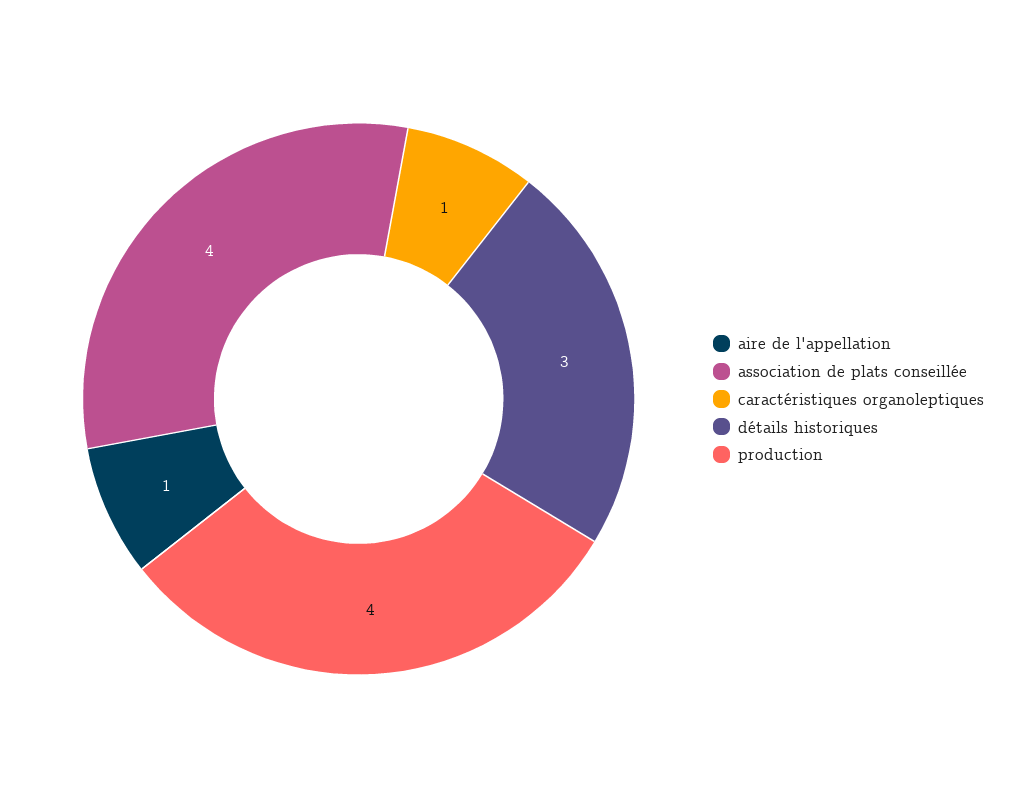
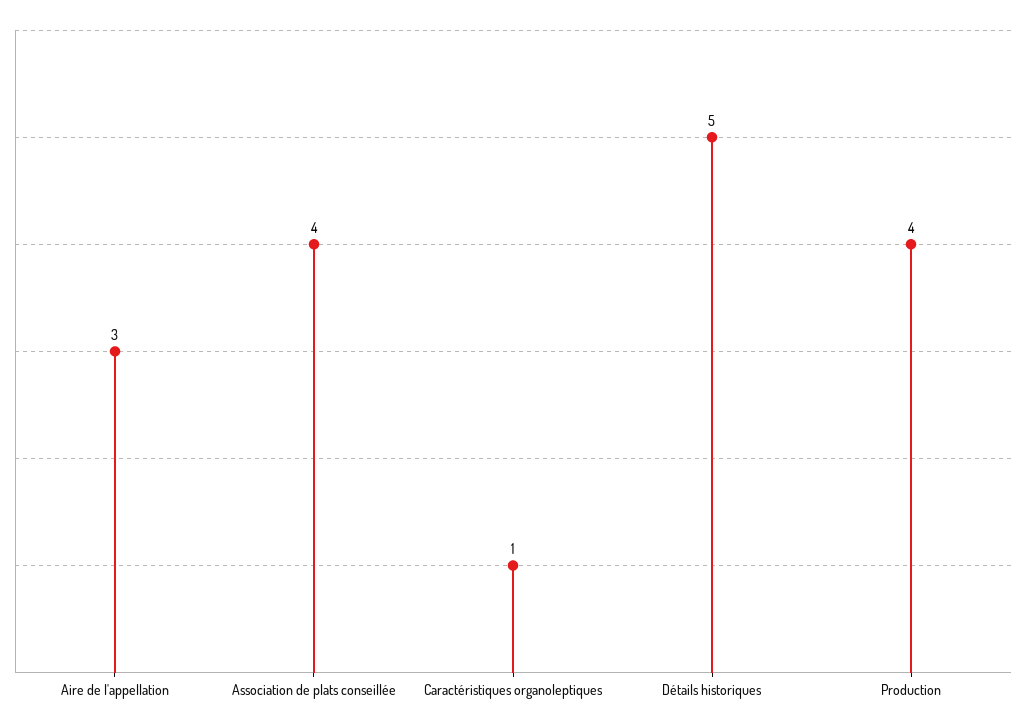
  {
-   "aire de l'appellation": 1,
+   "aire de l'appellation": 3,
    "association de plats conseillée": 4,
    "caractéristiques organoleptiques": 1,
-   "détails historiques": 3,
+   "détails historiques": 5,
    "production": 4
  }

